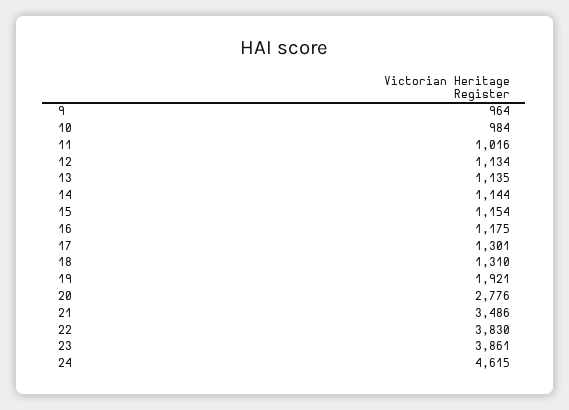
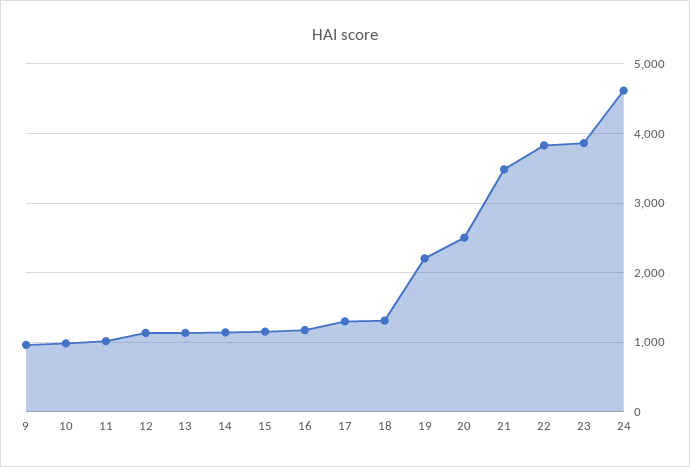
  {
    "9": 964,
    "10": 984,
    "11": 1016,
    "12": 1134,
    "13": 1135,
    "14": 1144,
    "15": 1154,
    "16": 1175,
    "17": 1301,
    "18": 1310,
-   "19": 1921,
+   "19": 2200,
-   "20": 2776,
+   "20": 2500,
    "21": 3486,
    "22": 3830,
    "23": 3861,
    "24": 4615
  }

